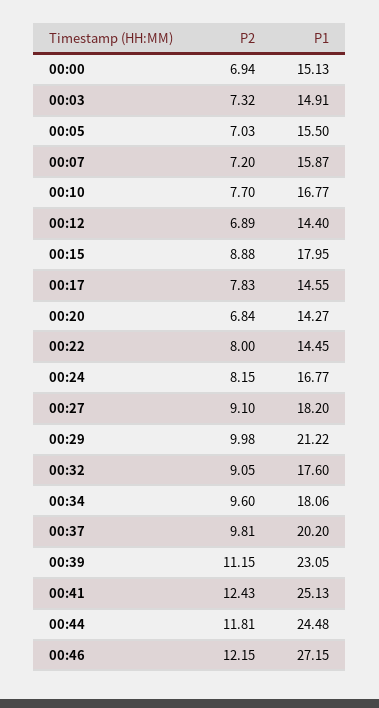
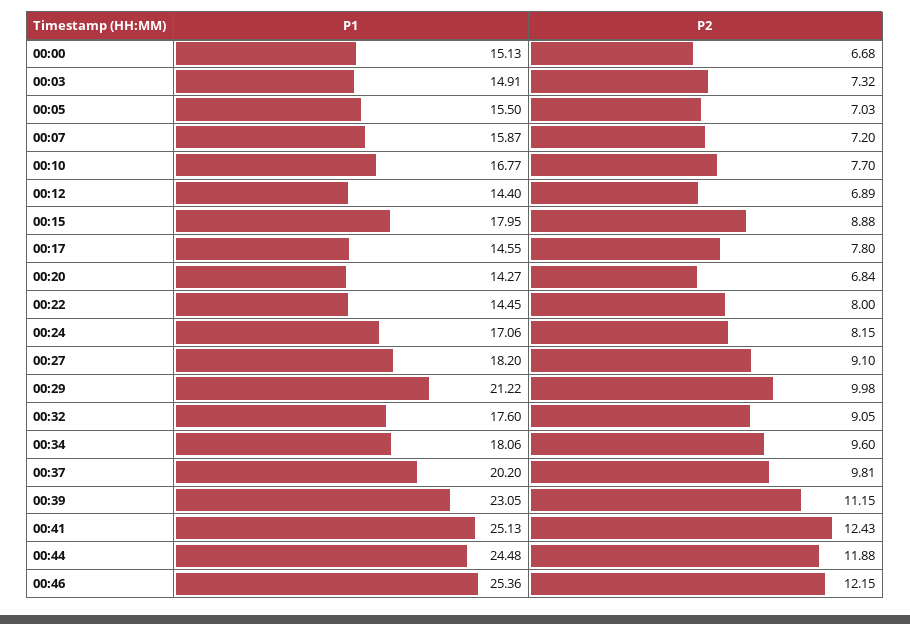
  {
    "P2": {
-     "00:00": 6.94,
+     "00:00": 6.68,
      "00:03": 7.32,
      "00:05": 7.03,
      "00:07": 7.2,
      "00:10": 7.7,
      "00:12": 6.89,
      "00:15": 8.88,
-     "00:17": 7.83,
+     "00:17": 7.8,
      "00:20": 6.84,
      "00:22": 8,
      "00:24": 8.15,
      "00:27": 9.1,
      "00:29": 9.98,
      "00:32": 9.05,
      "00:34": 9.6,
      "00:37": 9.81,
      "00:39": 11.15,
      "00:41": 12.43,
-     "00:44": 11.81,
+     "00:44": 11.88,
      "00:46": 12.15
    },
    "P1": {
      "00:00": 15.13,
      "00:03": 14.91,
      "00:05": 15.5,
      "00:07": 15.87,
      "00:10": 16.77,
      "00:12": 14.4,
      "00:15": 17.95,
      "00:17": 14.55,
      "00:20": 14.27,
      "00:22": 14.45,
-     "00:24": 16.77,
+     "00:24": 17.06,
      "00:27": 18.2,
      "00:29": 21.22,
      "00:32": 17.6,
      "00:34": 18.06,
      "00:37": 20.2,
      "00:39": 23.05,
      "00:41": 25.13,
      "00:44": 24.48,
-     "00:46": 27.15
+     "00:46": 25.36
    }
  }

